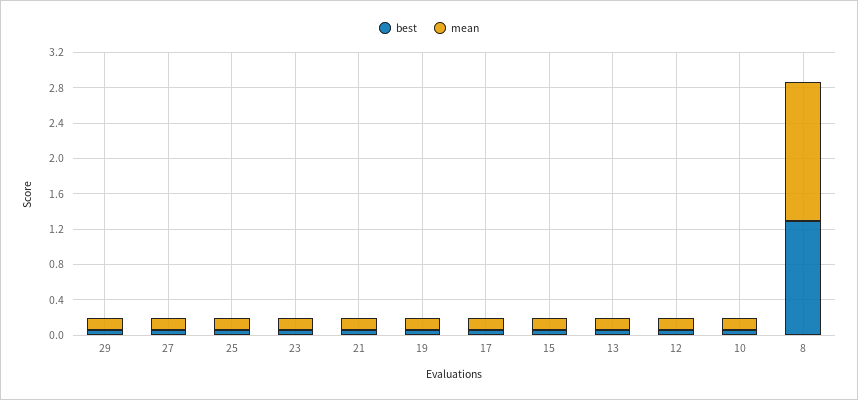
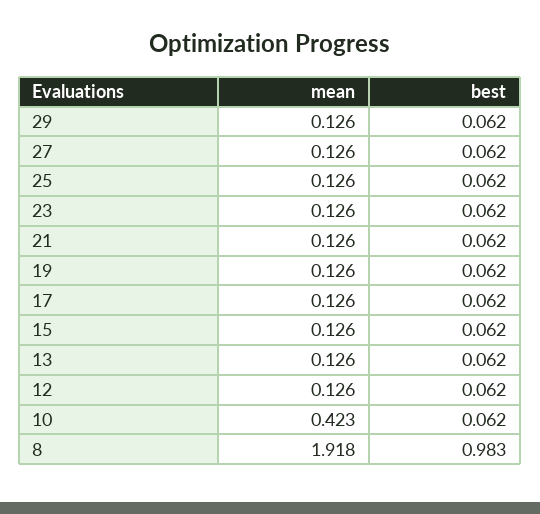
  {
    "best": {
      "29": 0.062,
      "27": 0.062,
      "25": 0.062,
      "23": 0.062,
      "21": 0.062,
      "19": 0.062,
      "17": 0.062,
      "15": 0.062,
      "13": 0.062,
      "12": 0.062,
      "10": 0.062,
-     "8": 1.3
+     "8": 0.983
    },
    "mean": {
      "29": 0.126,
      "27": 0.126,
      "25": 0.126,
      "23": 0.126,
      "21": 0.126,
      "19": 0.126,
      "17": 0.126,
      "15": 0.126,
      "13": 0.126,
      "12": 0.126,
-     "10": 0.1,
+     "10": 0.423,
-     "8": 1.6
+     "8": 1.918
    }
  }

